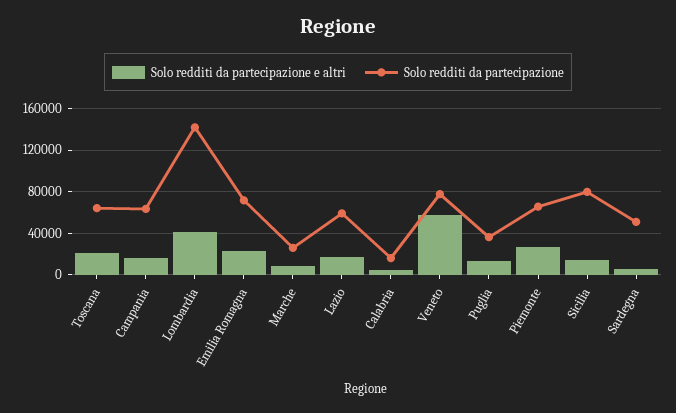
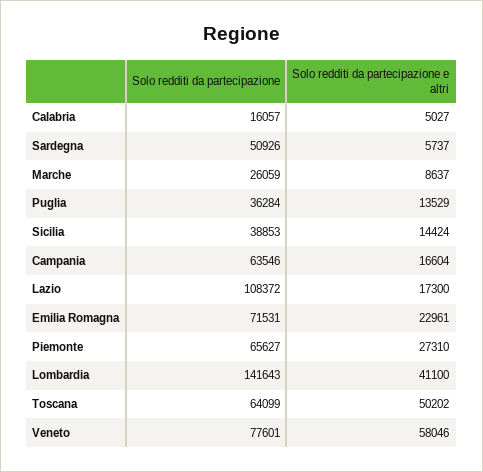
  {
    "Solo redditi da partecipazione e altri": {
-     "Toscana": 20000,
+     "Toscana": 50202,
      "Campania": 16604,
      "Lombardia": 41100,
      "Emilia Romagna": 22961,
      "Marche": 8637,
      "Lazio": 17300,
      "Calabria": 5027,
      "Veneto": 58046,
      "Puglia": 13529,
      "Piemonte": 27310,
      "Sicilia": 14424,
      "Sardegna": 5737
    },
    "Solo redditi da partecipazione": {
      "Toscana": 64099,
      "Campania": 63546,
      "Lombardia": 141643,
      "Emilia Romagna": 71531,
      "Marche": 26059,
-     "Lazio": 60000,
+     "Lazio": 108372,
      "Calabria": 16057,
      "Veneto": 77601,
      "Puglia": 36284,
      "Piemonte": 65627,
-     "Sicilia": 80000,
+     "Sicilia": 38853,
      "Sardegna": 50926
    }
  }

